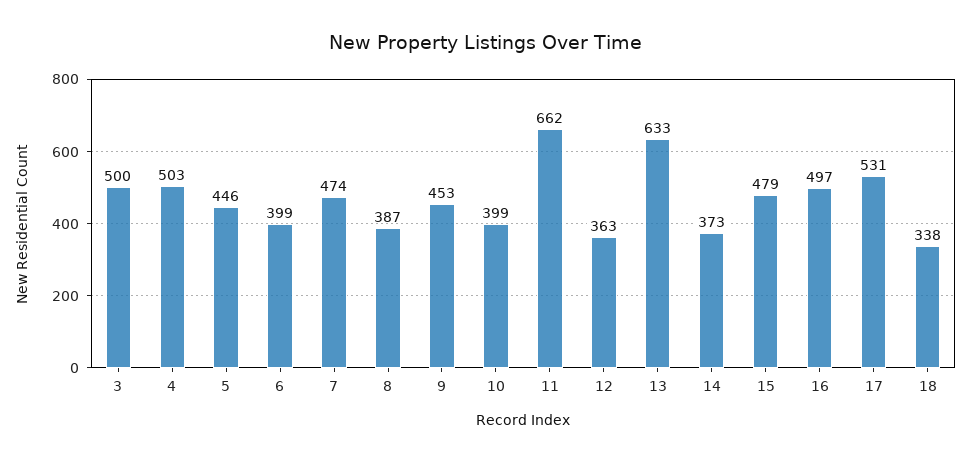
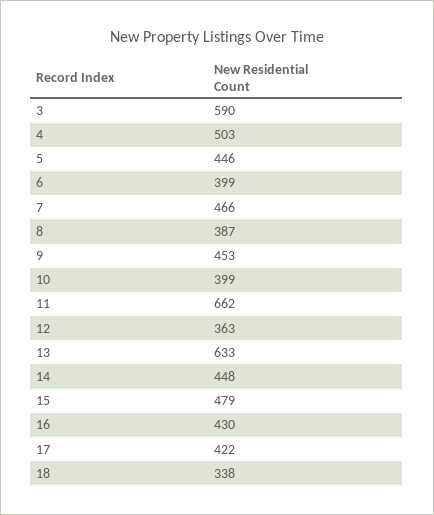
  {
-   "3": 500,
+   "3": 590,
    "4": 503,
    "5": 446,
    "6": 399,
-   "7": 474,
+   "7": 466,
    "8": 387,
    "9": 453,
    "10": 399,
    "11": 662,
    "12": 363,
    "13": 633,
-   "14": 373,
+   "14": 448,
    "15": 479,
-   "16": 497,
+   "16": 430,
-   "17": 531,
+   "17": 422,
    "18": 338
  }

